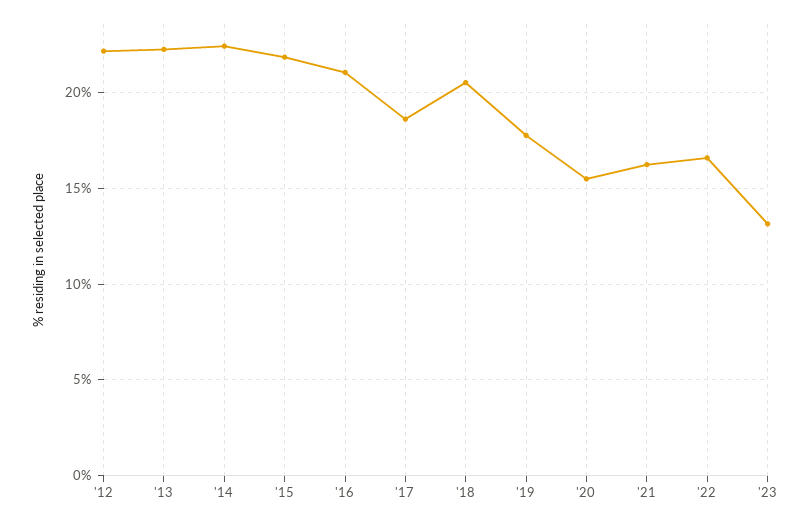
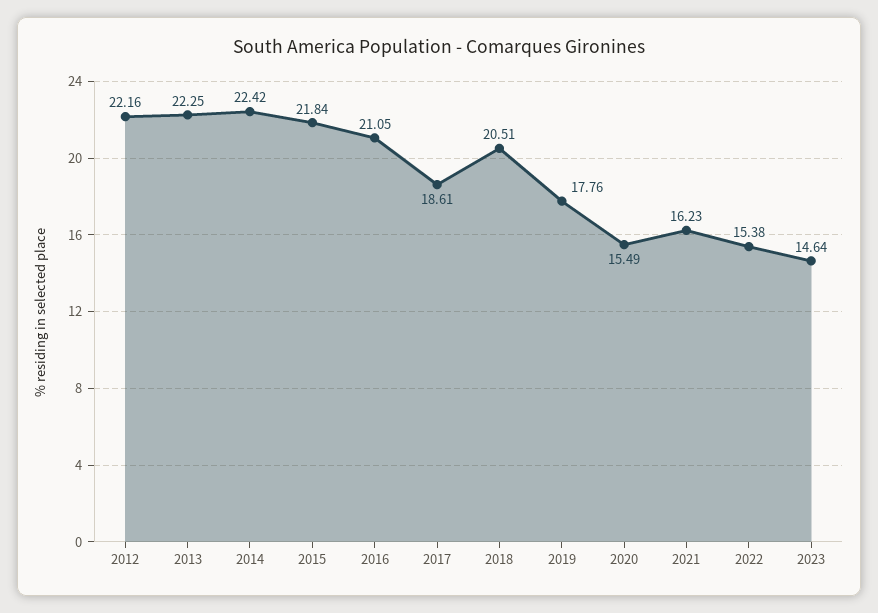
  {
    "'12": 22.16,
    "'13": 22.25,
    "'14": 22.42,
    "'15": 21.84,
    "'16": 21.05,
    "'17": 18.61,
    "'18": 20.51,
    "'19": 17.76,
    "'20": 15.49,
    "'21": 16.23,
-   "'22": 16.5,
+   "'22": 15.38,
-   "'23": 13
+   "'23": 14.64
  }

